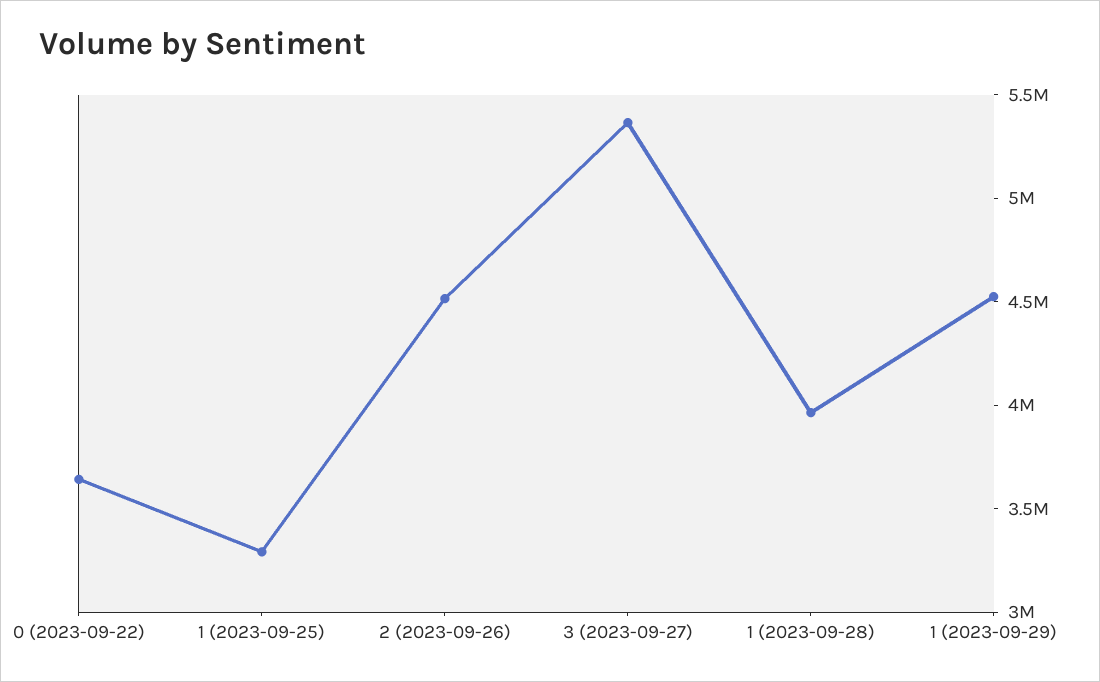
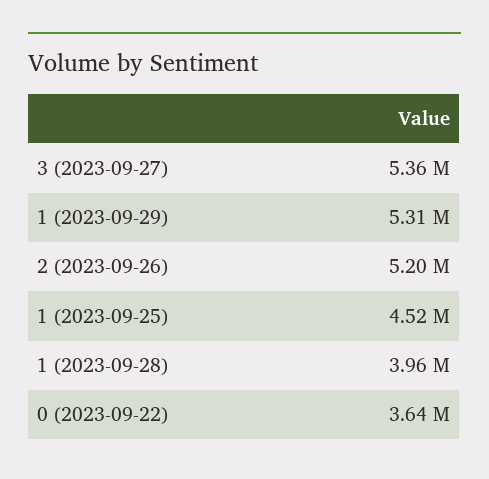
  {
    "0 (2023-09-22)": 3640000,
-   "1 (2023-09-25)": 3300000,
+   "1 (2023-09-25)": 4520000,
-   "2 (2023-09-26)": 4500000,
+   "2 (2023-09-26)": 5200000,
    "3 (2023-09-27)": 5360000,
    "1 (2023-09-28)": 3960000,
-   "1 (2023-09-29)": 4500000
+   "1 (2023-09-29)": 5310000
  }

